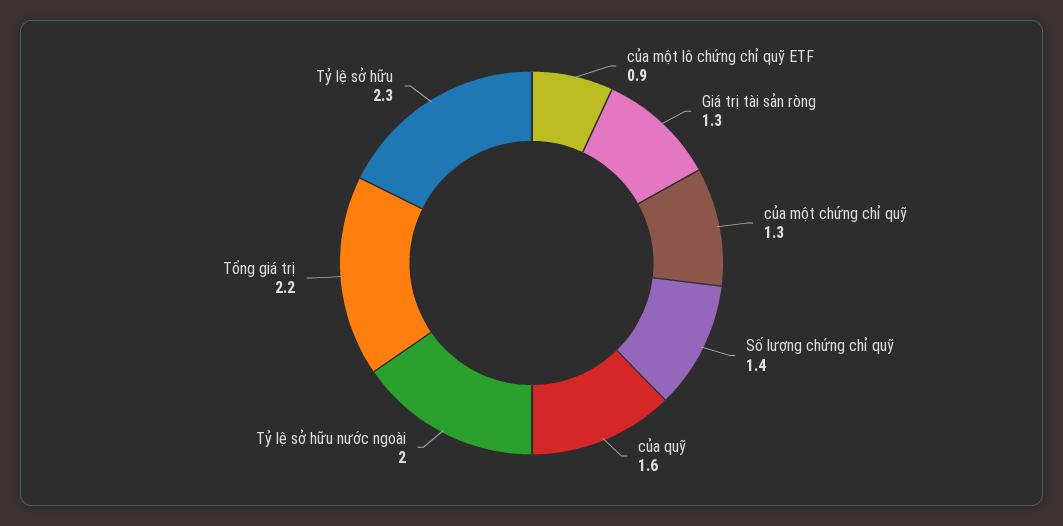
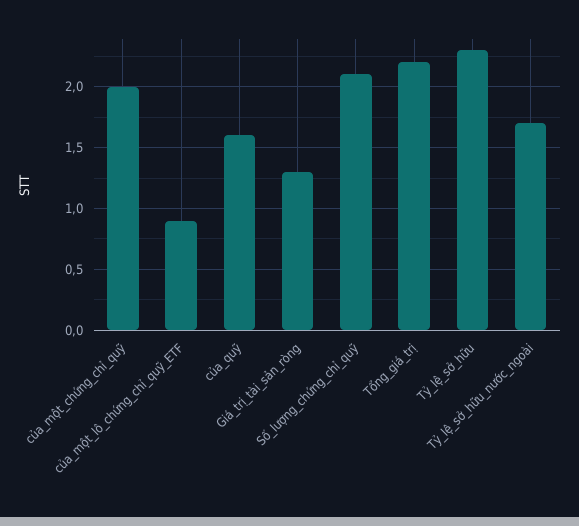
  {
    "của một lô chứng chỉ quỹ ETF": 0.9,
    "Giá trị tài sản ròng": 1.3,
-   "của một chứng chỉ quỹ": 1.3,
+   "của một chứng chỉ quỹ": 2,
-   "Số lượng chứng chỉ quỹ": 1.4,
+   "Số lượng chứng chỉ quỹ": 2.1,
    "của quỹ": 1.6,
-   "Tỷ lệ sở hữu nước ngoài": 2,
+   "Tỷ lệ sở hữu nước ngoài": 1.7,
    "Tổng giá trị": 2.2,
    "Tỷ lệ sở hữu": 2.3
  }

